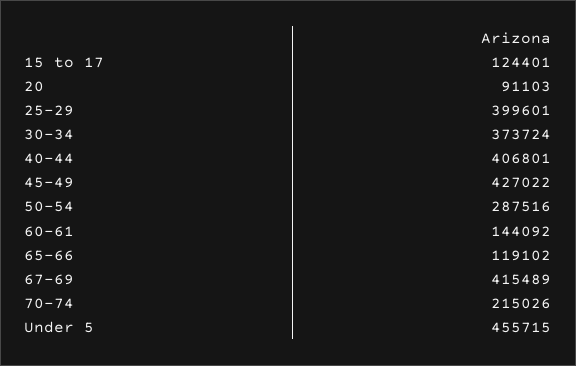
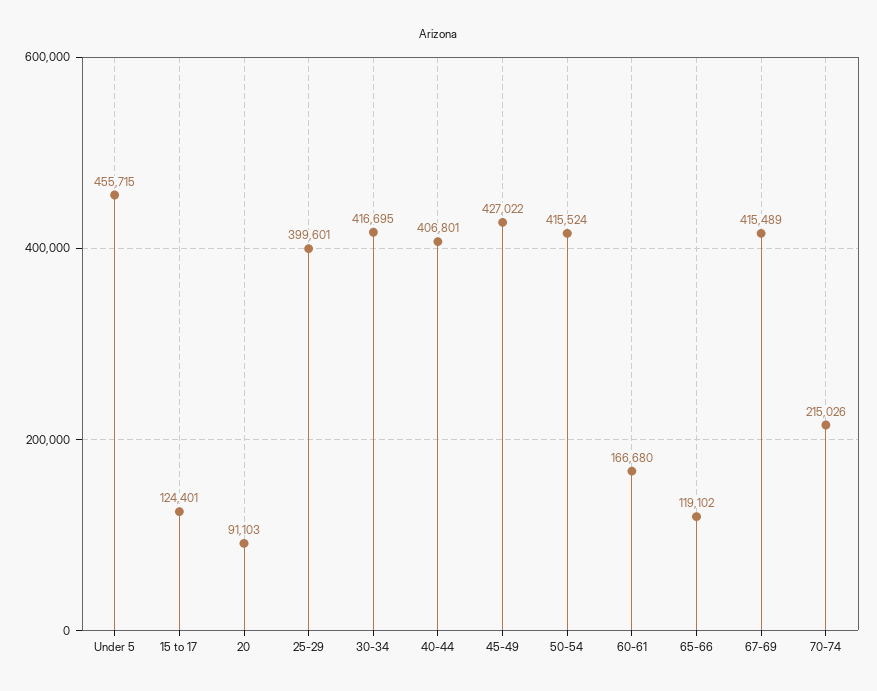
  {
    "15 to 17": 124401,
    "20": 91103,
    "25-29": 399601,
-   "30-34": 373724,
+   "30-34": 416695,
    "40-44": 406801,
    "45-49": 427022,
-   "50-54": 287516,
+   "50-54": 415524,
-   "60-61": 144092,
+   "60-61": 166680,
    "65-66": 119102,
    "67-69": 415489,
    "70-74": 215026,
    "Under 5": 455715
  }

